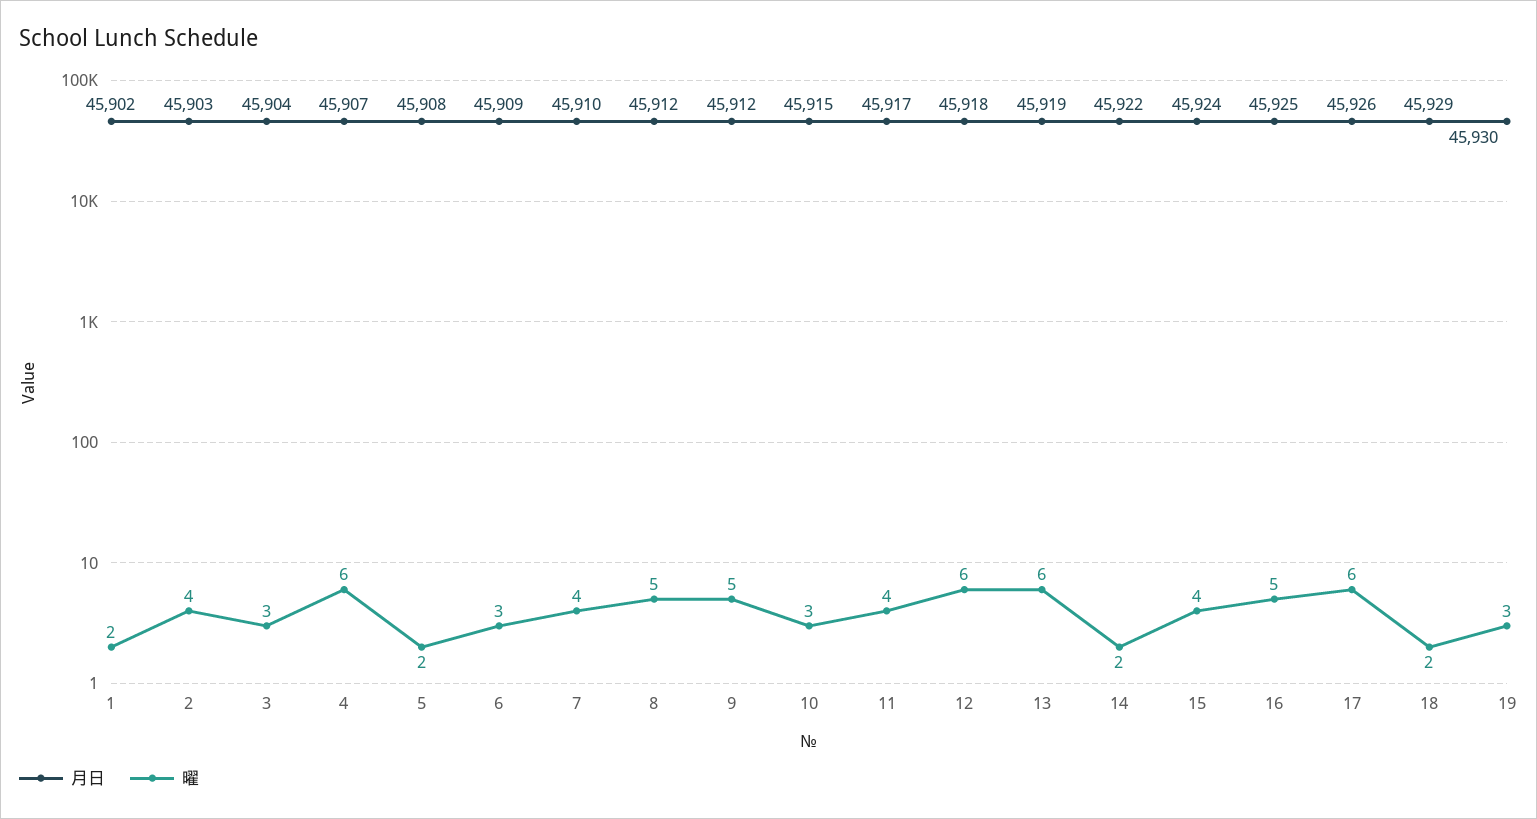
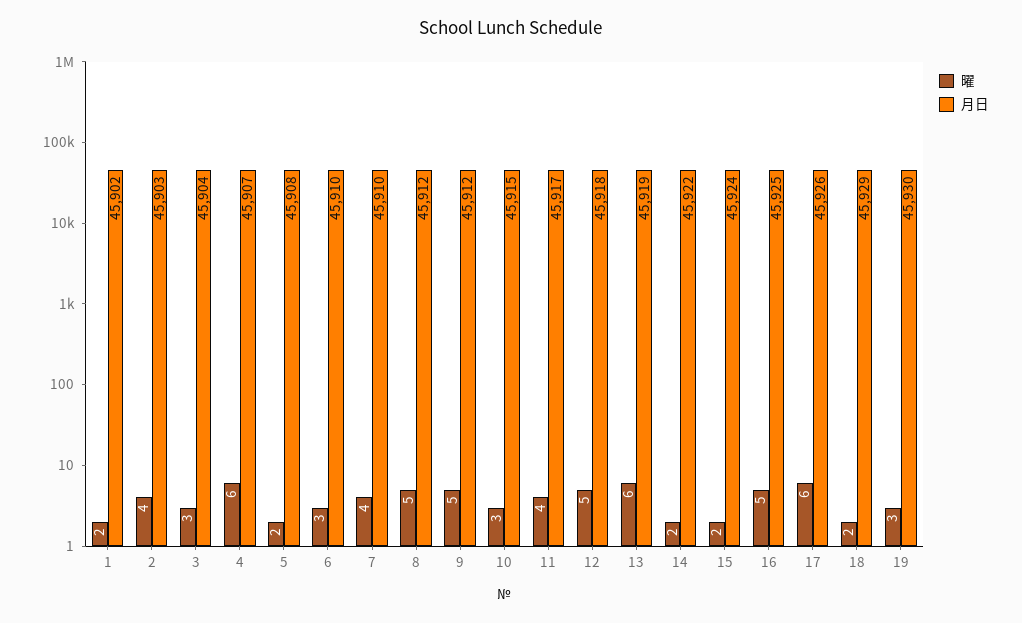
  {
    "月日": {
      "1": 45902,
      "2": 45903,
      "3": 45904,
      "4": 45907,
      "5": 45908,
-     "6": 45909,
+     "6": 45910,
      "7": 45910,
      "8": 45912,
      "9": 45912,
      "10": 45915,
      "11": 45917,
      "12": 45918,
      "13": 45919,
      "14": 45922,
      "15": 45924,
      "16": 45925,
      "17": 45926,
      "18": 45929,
      "19": 45930
    },
    "曜": {
      "1": 2,
      "2": 4,
      "3": 3,
      "4": 6,
      "5": 2,
      "6": 3,
      "7": 4,
      "8": 5,
      "9": 5,
      "10": 3,
      "11": 4,
-     "12": 6,
+     "12": 5,
      "13": 6,
      "14": 2,
-     "15": 4,
+     "15": 2,
      "16": 5,
      "17": 6,
      "18": 2,
      "19": 3
    }
  }

